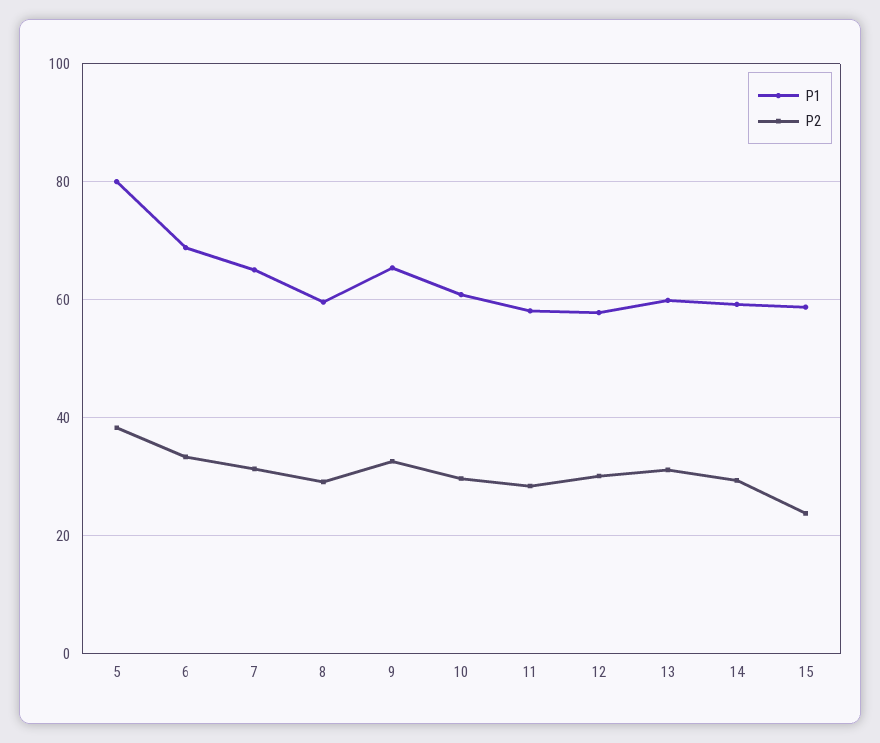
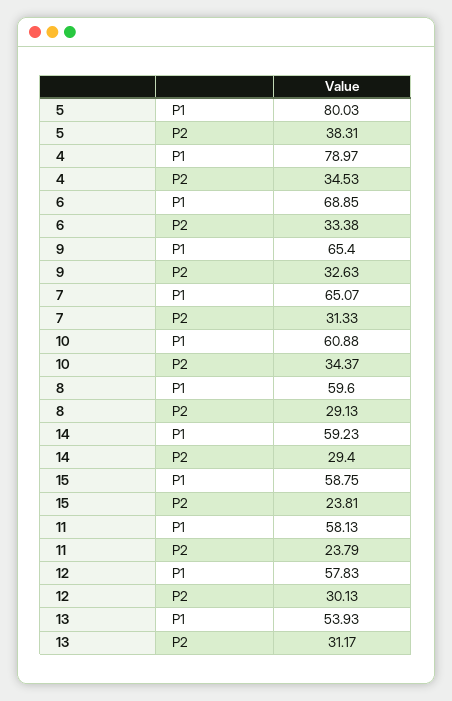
  {
    "P1": {
      "5": 80.03,
      "6": 68.85,
      "7": 65.07,
      "8": 59.6,
      "9": 65.4,
      "10": 60.88,
      "11": 58.13,
      "12": 57.83,
-     "13": 60,
+     "13": 53.93,
      "14": 59.23,
-     "15": 58.75
+     "15": 58.75,
+     "4": 78.97
    },
    "P2": {
      "5": 38.31,
      "6": 33.38,
      "7": 31.33,
      "8": 29.13,
      "9": 32.63,
-     "10": 30,
+     "10": 34.37,
-     "11": 28,
+     "11": 23.79,
      "12": 30.13,
      "13": 31.17,
      "14": 29.4,
-     "15": 23.81
+     "15": 23.81,
+     "4": 34.53
    }
  }

